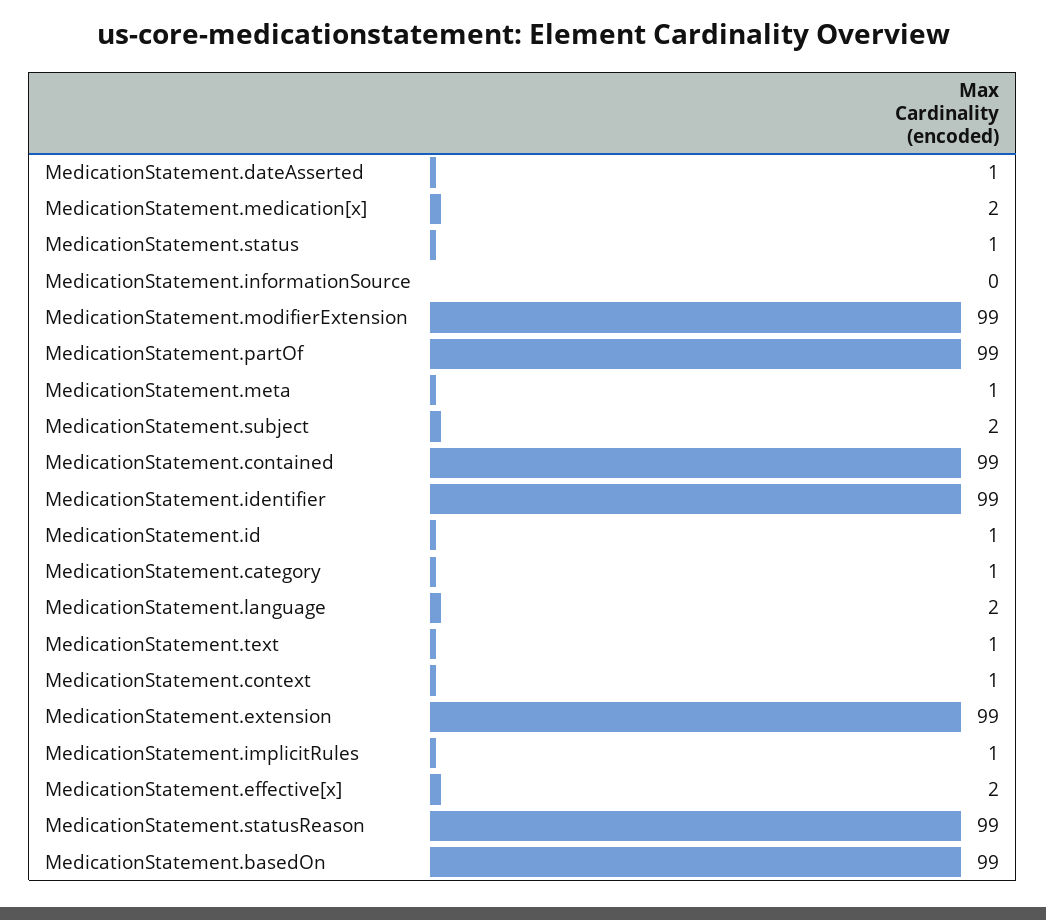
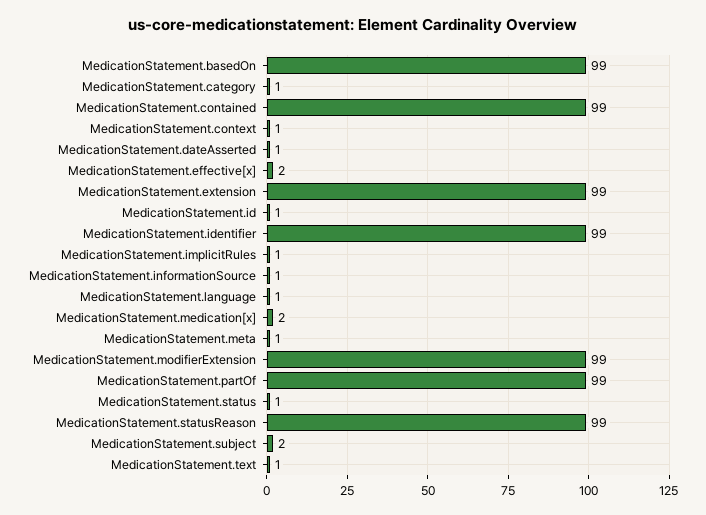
  {
    "MedicationStatement.dateAsserted": 1,
    "MedicationStatement.medication[x]": 2,
    "MedicationStatement.status": 1,
-   "MedicationStatement.informationSource": 0,
+   "MedicationStatement.informationSource": 1,
    "MedicationStatement.modifierExtension": 99,
    "MedicationStatement.partOf": 99,
    "MedicationStatement.meta": 1,
    "MedicationStatement.subject": 2,
    "MedicationStatement.contained": 99,
    "MedicationStatement.identifier": 99,
    "MedicationStatement.id": 1,
    "MedicationStatement.category": 1,
-   "MedicationStatement.language": 2,
+   "MedicationStatement.language": 1,
    "MedicationStatement.text": 1,
    "MedicationStatement.context": 1,
    "MedicationStatement.extension": 99,
    "MedicationStatement.implicitRules": 1,
    "MedicationStatement.effective[x]": 2,
    "MedicationStatement.statusReason": 99,
    "MedicationStatement.basedOn": 99
  }

